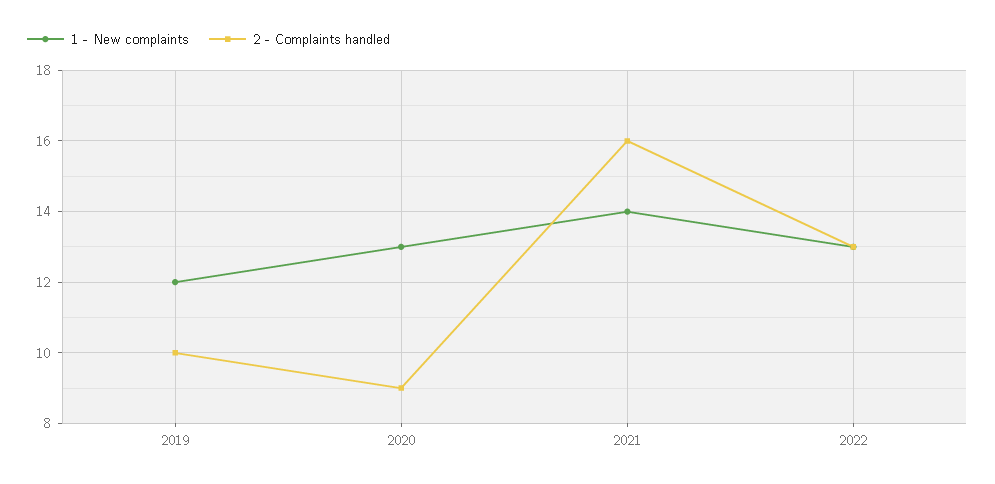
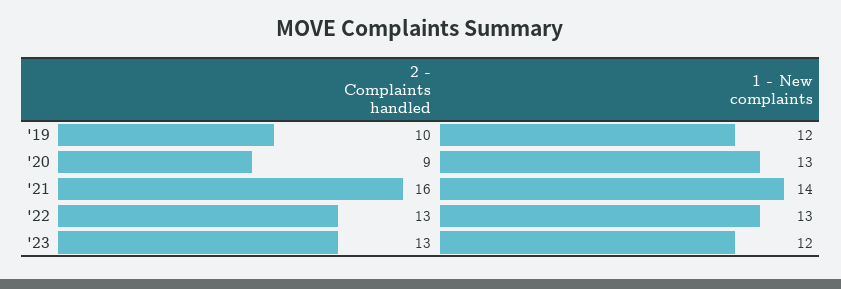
  {
    "1 - New complaints": {
      "2019": 12,
      "2020": 13,
      "2021": 14,
-     "2022": 13
+     "2022": 13,
+     "'23": 12
    },
    "2 - Complaints handled": {
      "2019": 10,
      "2020": 9,
      "2021": 16,
-     "2022": 13
+     "2022": 13,
+     "'23": 13
    }
  }

